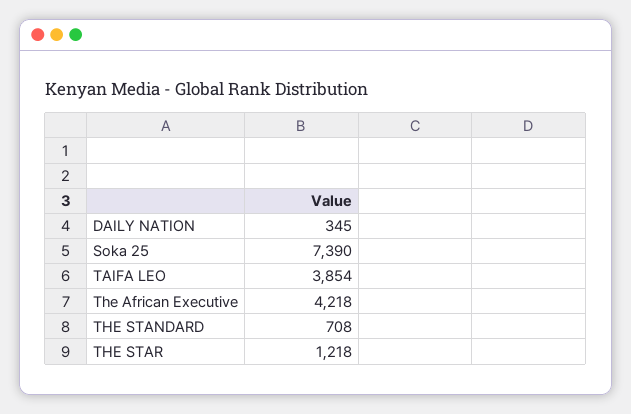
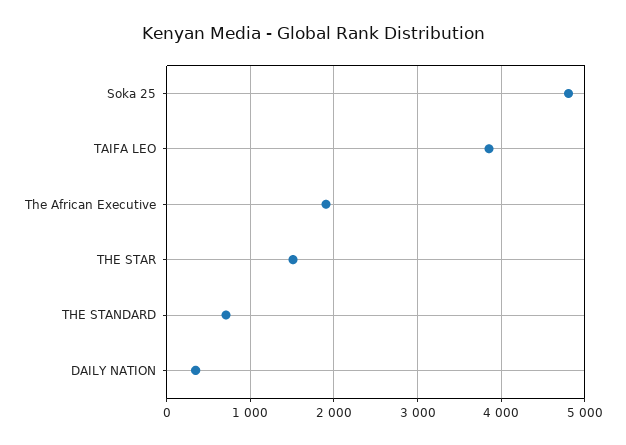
  {
    "DAILY NATION": 345,
-   "Soka 25": 7390,
+   "Soka 25": 4800,
    "TAIFA LEO": 3854,
-   "The African Executive": 4218,
+   "The African Executive": 1900,
    "THE STANDARD": 708,
-   "THE STAR": 1218
+   "THE STAR": 1500
  }

